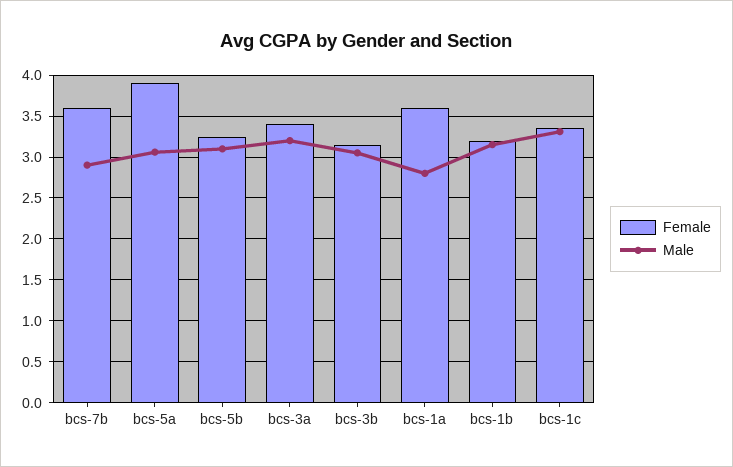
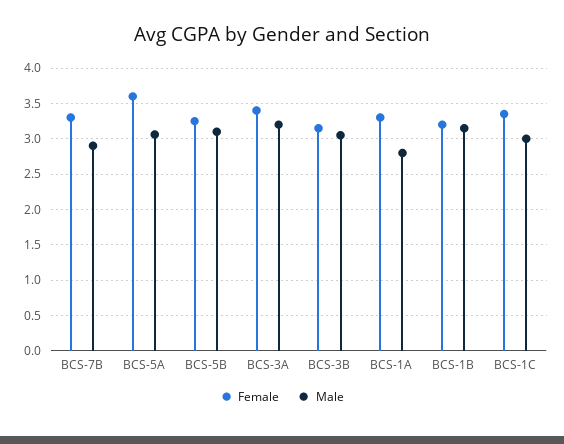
  {
    "Female": {
-     "bcs-7b": 3.6,
+     "bcs-7b": 3.3,
-     "bcs-5a": 3.9,
+     "bcs-5a": 3.6,
      "bcs-5b": 3.3,
      "bcs-3a": 3.4,
      "bcs-3b": 3.2,
-     "bcs-1a": 3.6,
+     "bcs-1a": 3.3,
      "bcs-1b": 3.2,
      "bcs-1c": 3.4
    },
    "Male": {
      "bcs-7b": 2.9,
      "bcs-5a": 3.1,
      "bcs-5b": 3.1,
      "bcs-3a": 3.2,
      "bcs-3b": 3.1,
      "bcs-1a": 2.8,
      "bcs-1b": 3.2,
-     "bcs-1c": 3.3
+     "bcs-1c": 3
    }
  }

